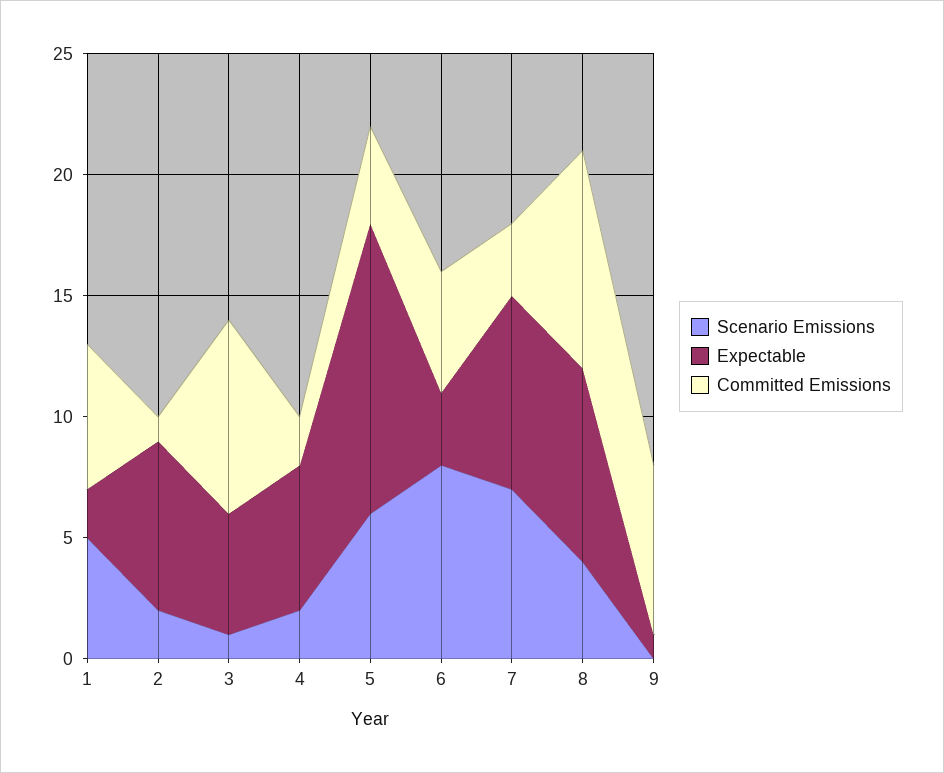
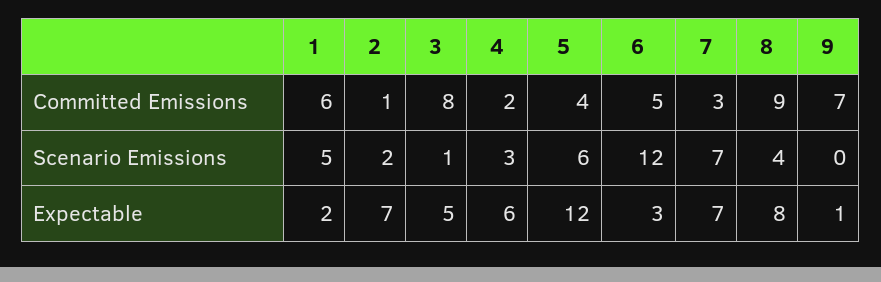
  {
    "Scenario Emissions": {
      "1": 5,
      "2": 2,
      "3": 1,
-     "4": 2,
+     "4": 3,
      "5": 6,
-     "6": 8,
+     "6": 12,
      "7": 7,
      "8": 4,
      "9": 0
    },
    "Expectable": {
      "1": 2,
      "2": 7,
      "3": 5,
      "4": 6,
      "5": 12,
      "6": 3,
-     "7": 8,
+     "7": 7,
      "8": 8,
      "9": 1
    },
    "Committed Emissions": {
      "1": 6,
      "2": 1,
      "3": 8,
      "4": 2,
      "5": 4,
      "6": 5,
      "7": 3,
      "8": 9,
      "9": 7
    }
  }

